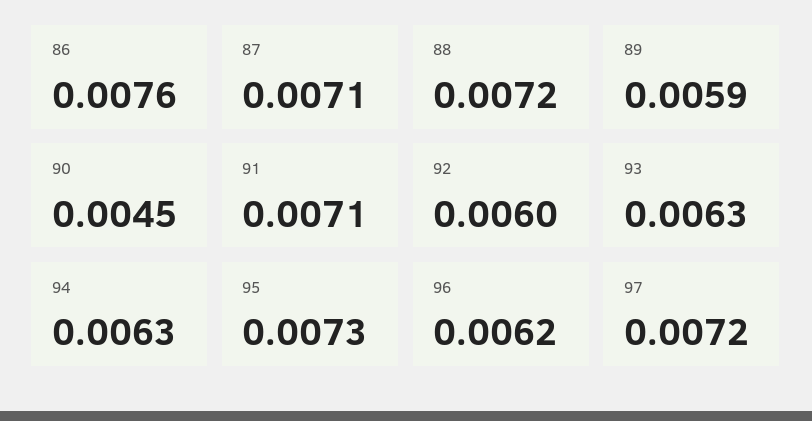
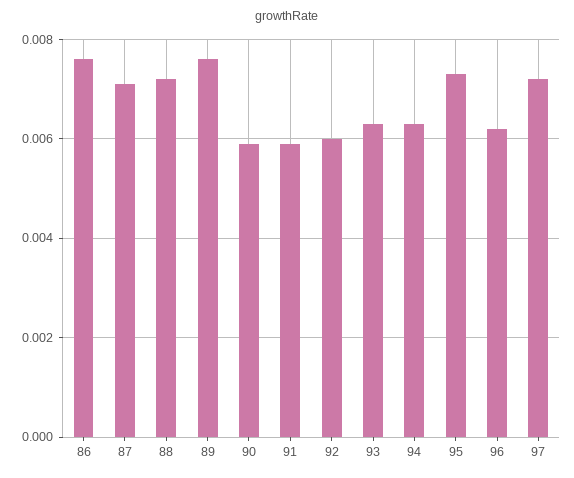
  {
    "86": 0.0076,
    "87": 0.0071,
    "88": 0.0072,
-   "89": 0.0059,
+   "89": 0.0075,
-   "90": 0.0045,
+   "90": 0.006,
-   "91": 0.0071,
+   "91": 0.006,
    "92": 0.006,
    "93": 0.0063,
    "94": 0.0063,
    "95": 0.0073,
    "96": 0.0062,
    "97": 0.0072
  }

